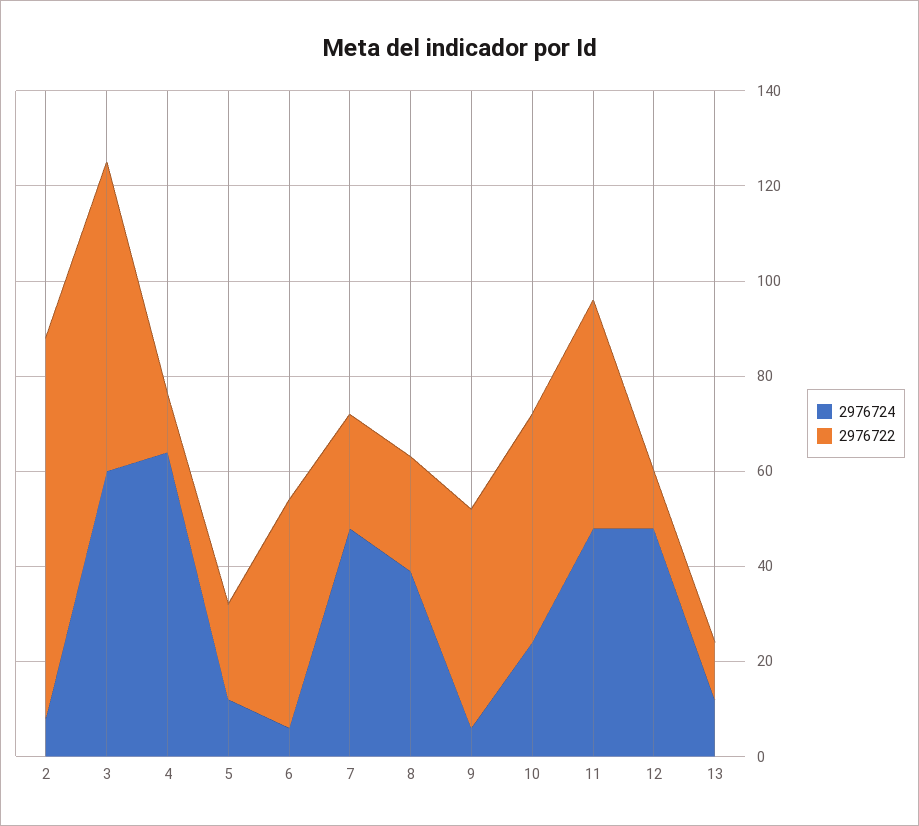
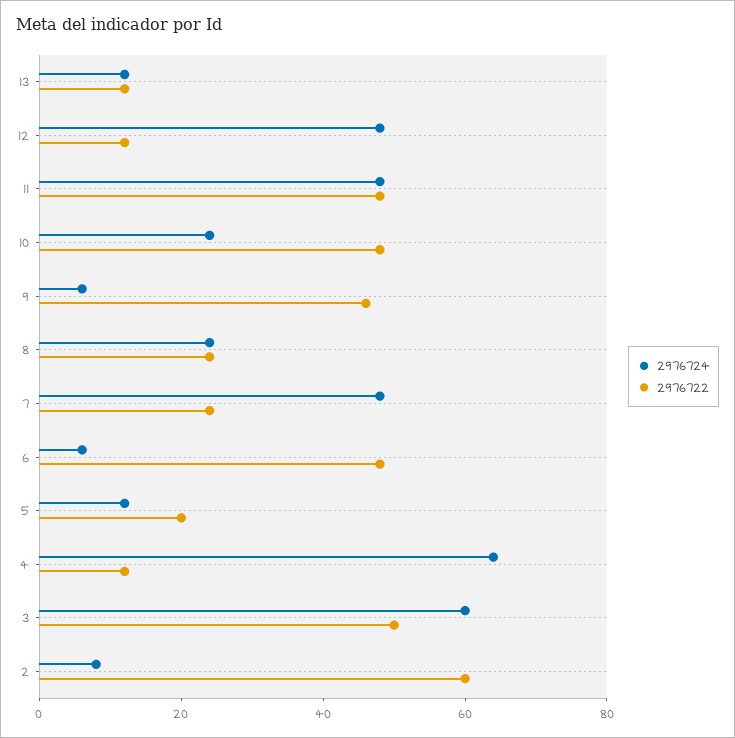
  {
    "2976724": {
      "2": 10,
      "3": 60,
      "4": 65,
      "5": 10,
      "6": 5,
      "7": 50,
-     "8": 40,
+     "8": 25,
      "9": 5,
      "10": 25,
      "11": 50,
      "12": 50,
      "13": 10
    },
    "2976722": {
-     "2": 80,
+     "2": 60,
-     "3": 65,
+     "3": 50,
      "4": 10,
      "5": 20,
      "6": 50,
      "7": 25,
      "8": 25,
      "9": 45,
      "10": 50,
      "11": 50,
      "12": 10,
      "13": 10
    }
  }

